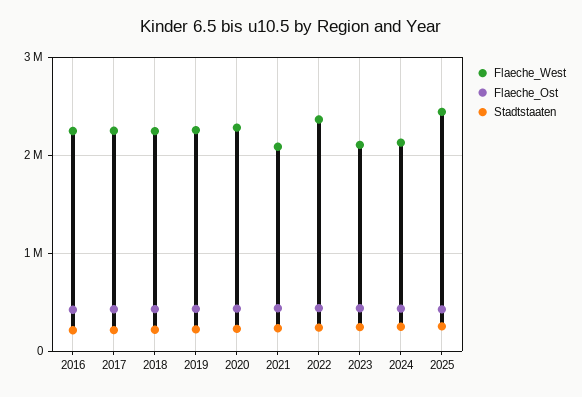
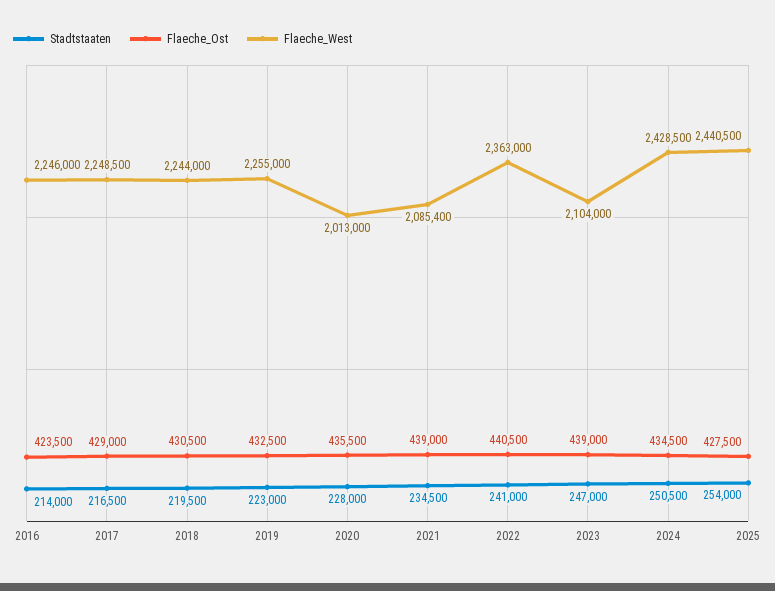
  {
    "Flaeche_West": {
      "2016": 2246000,
      "2017": 2248500,
      "2018": 2244000,
      "2019": 2255000,
-     "2020": 2300000,
+     "2020": 2013000,
      "2021": 2085400,
      "2022": 2363000,
      "2023": 2104000,
-     "2024": 2100000,
+     "2024": 2428500,
      "2025": 2440500
    },
    "Flaeche_Ost": {
      "2016": 423500,
      "2017": 429000,
      "2018": 430500,
      "2019": 432500,
      "2020": 435500,
      "2021": 439000,
      "2022": 440500,
      "2023": 439000,
      "2024": 434500,
      "2025": 427500
    },
    "Stadtstaaten": {
      "2016": 214000,
      "2017": 216500,
      "2018": 219500,
      "2019": 223000,
      "2020": 228000,
      "2021": 234500,
      "2022": 241000,
      "2023": 247000,
      "2024": 250500,
      "2025": 254000
    }
  }

